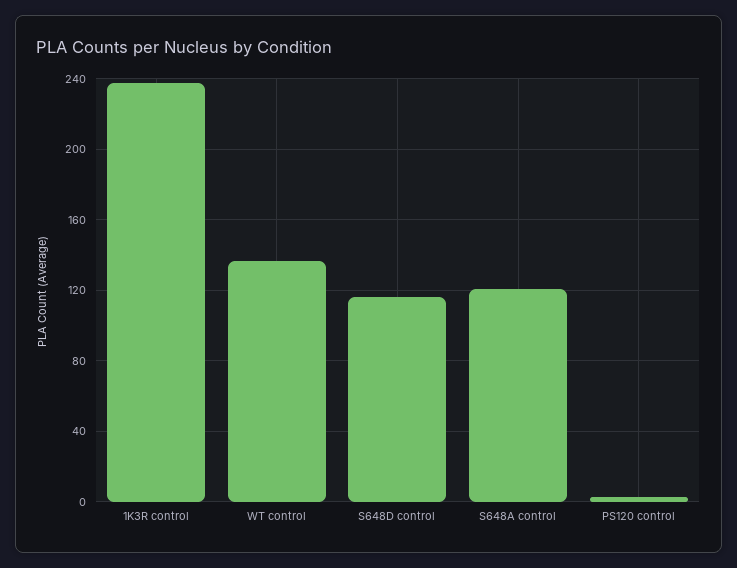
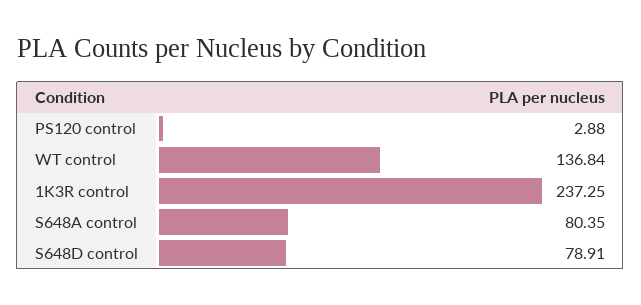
  {
    "1K3R control": 237.25,
    "WT control": 136.84,
-   "S648D control": 115,
+   "S648D control": 78.91,
-   "S648A control": 120,
+   "S648A control": 80.35,
    "PS120 control": 2.88
  }

